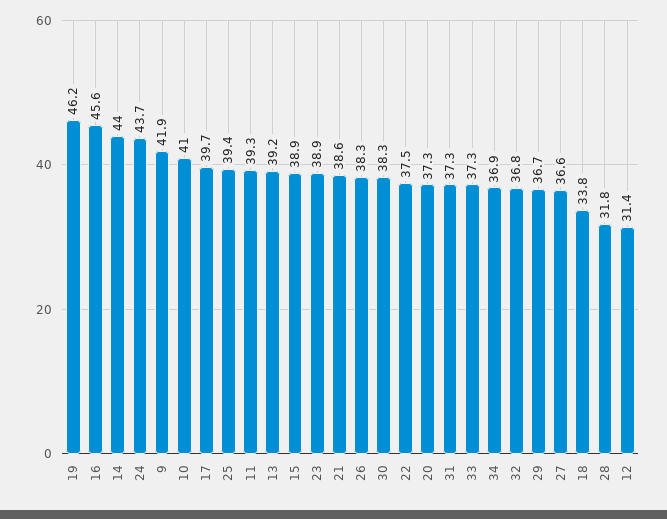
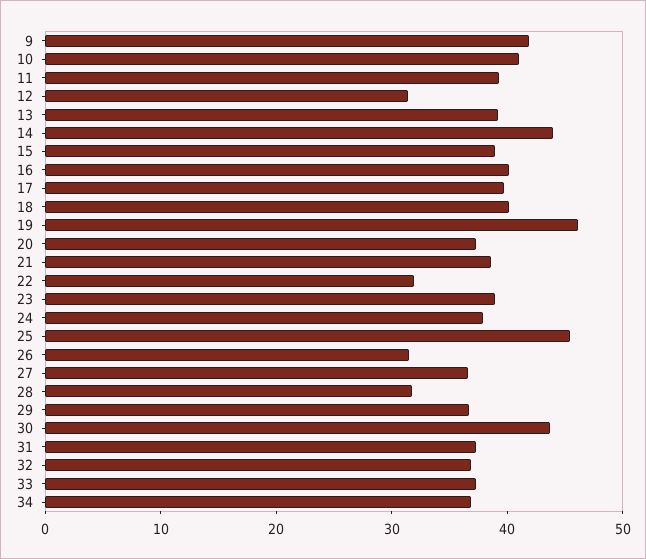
  {
    "19": 46.2,
-   "16": 45.6,
+   "16": 40,
    "14": 44,
-   "24": 43.7,
+   "24": 38,
    "9": 41.9,
    "10": 41,
    "17": 39.7,
-   "25": 39.4,
+   "25": 46,
    "11": 39.3,
    "13": 39.2,
    "15": 38.9,
    "23": 38.9,
    "21": 38.6,
-   "26": 38.3,
+   "26": 32,
-   "30": 38.3,
+   "30": 44,
-   "22": 37.5,
+   "22": 32,
    "20": 37.3,
    "31": 37.3,
    "33": 37.3,
    "34": 36.9,
    "32": 36.8,
    "29": 36.7,
    "27": 36.6,
-   "18": 33.8,
+   "18": 40,
    "28": 31.8,
    "12": 31.4
  }

